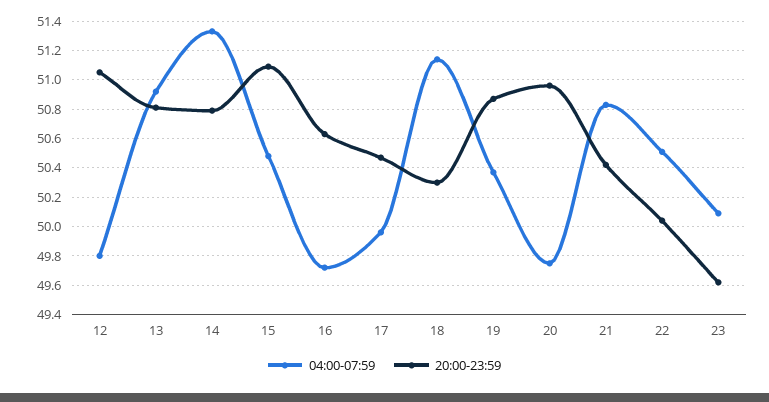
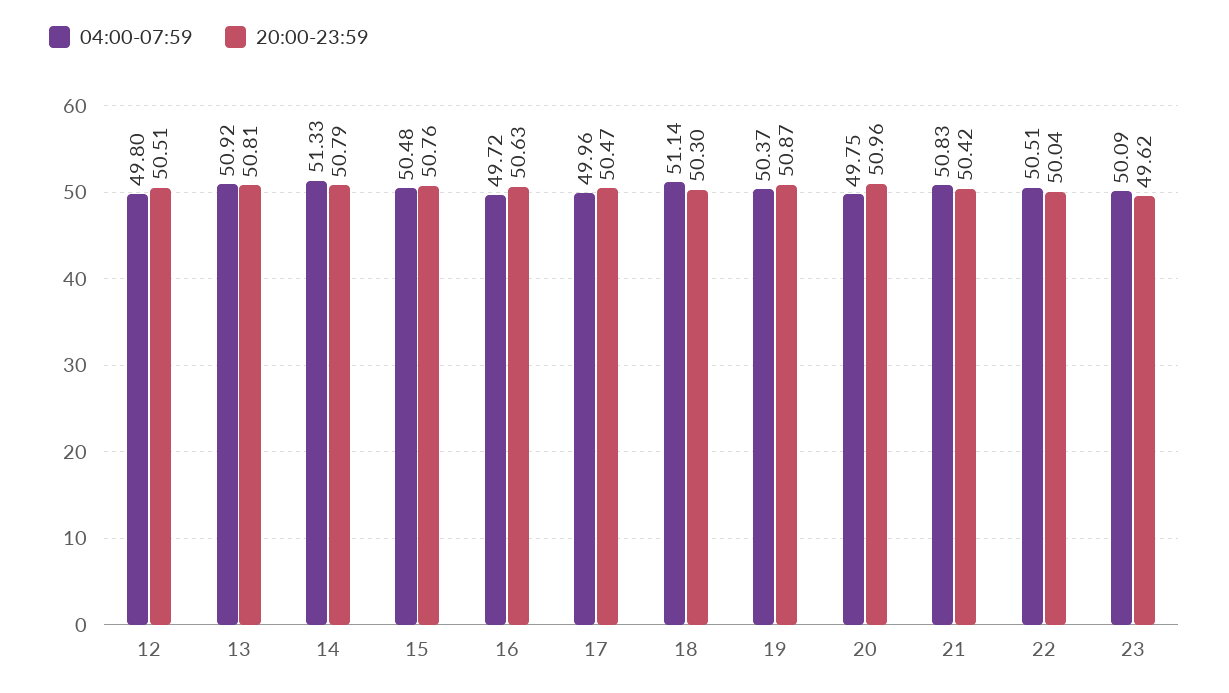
  {
    "04:00-07:59": {
      "12": 49.8,
      "13": 50.92,
      "14": 51.33,
      "15": 50.48,
      "16": 49.72,
      "17": 49.96,
      "18": 51.14,
      "19": 50.37,
      "20": 49.75,
      "21": 50.83,
      "22": 50.51,
      "23": 50.09
    },
    "20:00-23:59": {
-     "12": 51.05,
+     "12": 50.51,
      "13": 50.81,
      "14": 50.79,
-     "15": 51.1,
+     "15": 50.76,
      "16": 50.63,
      "17": 50.47,
      "18": 50.3,
      "19": 50.87,
      "20": 50.96,
      "21": 50.42,
      "22": 50.04,
      "23": 49.62
    }
  }

